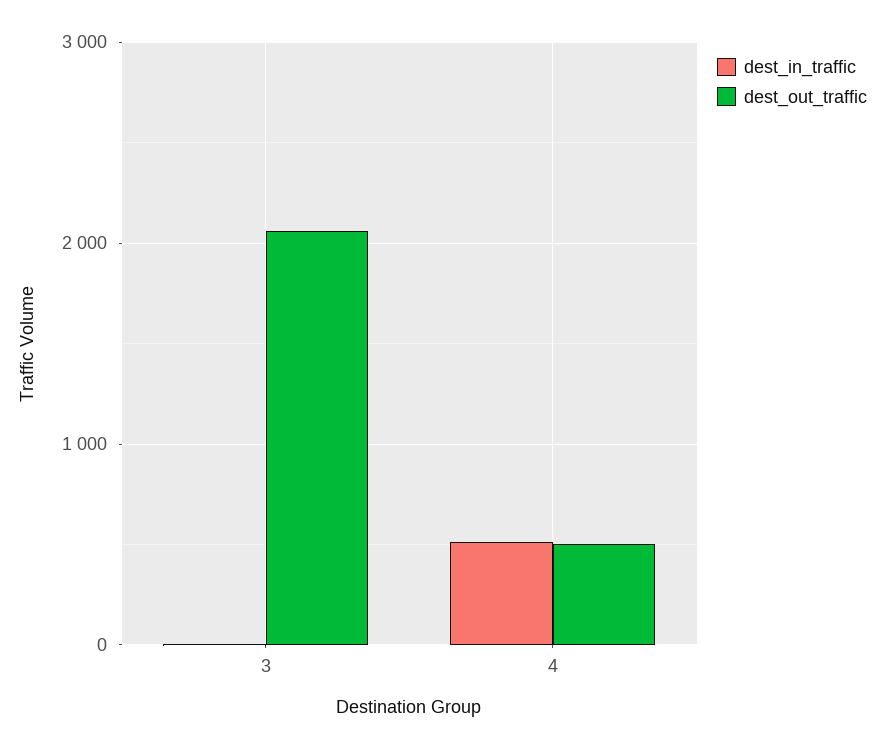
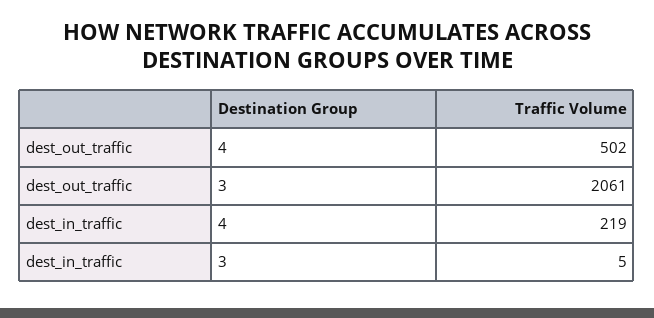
  {
    "dest_in_traffic": {
      "3": 5,
-     "4": 500
+     "4": 219
    },
    "dest_out_traffic": {
      "3": 2061,
      "4": 502
    }
  }

